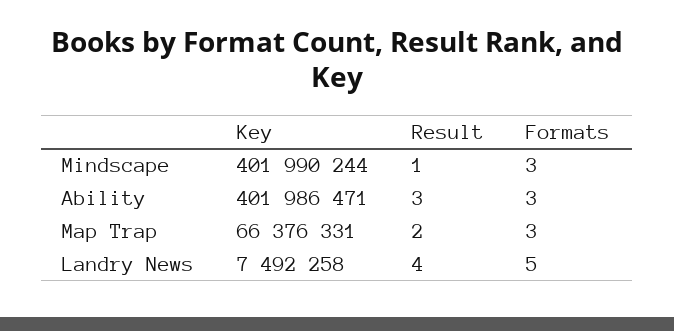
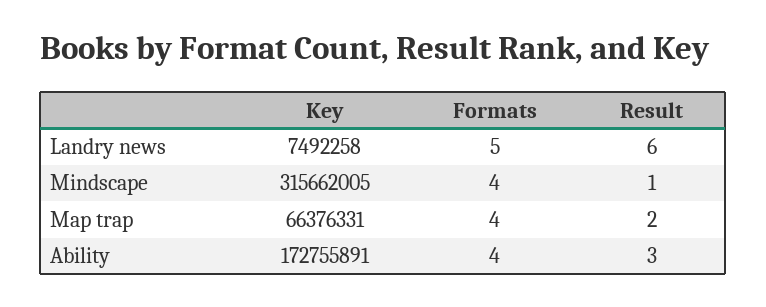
  {
    "Key": {
-     "Mindscape": 401990244,
+     "Mindscape": 315662005,
-     "Ability": 401986471,
+     "Ability": 172755891,
      "Map Trap": 66376331,
      "Landry News": 7492258
    },
    "Result": {
      "Mindscape": 1,
      "Ability": 3,
      "Map Trap": 2,
-     "Landry News": 4
+     "Landry News": 6
    },
    "Formats": {
-     "Mindscape": 3,
+     "Mindscape": 4,
-     "Ability": 3,
+     "Ability": 4,
-     "Map Trap": 3,
+     "Map Trap": 4,
      "Landry News": 5
    }
  }

